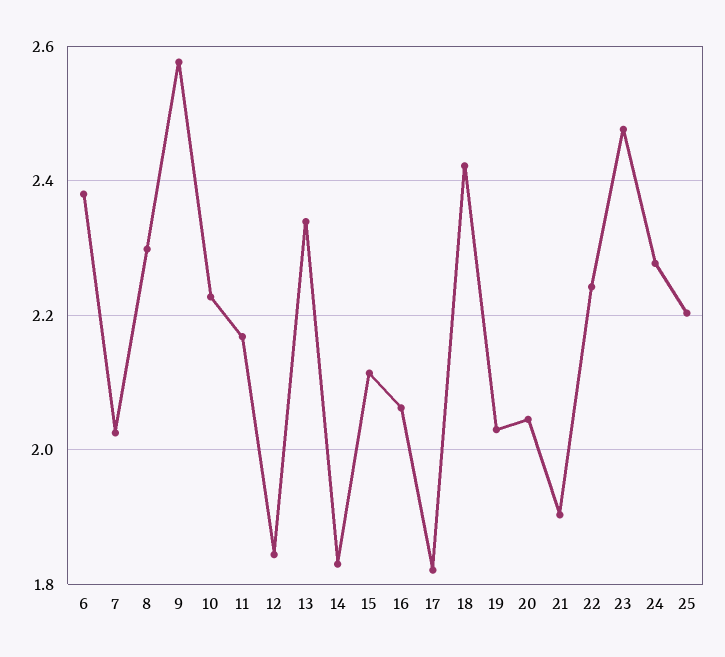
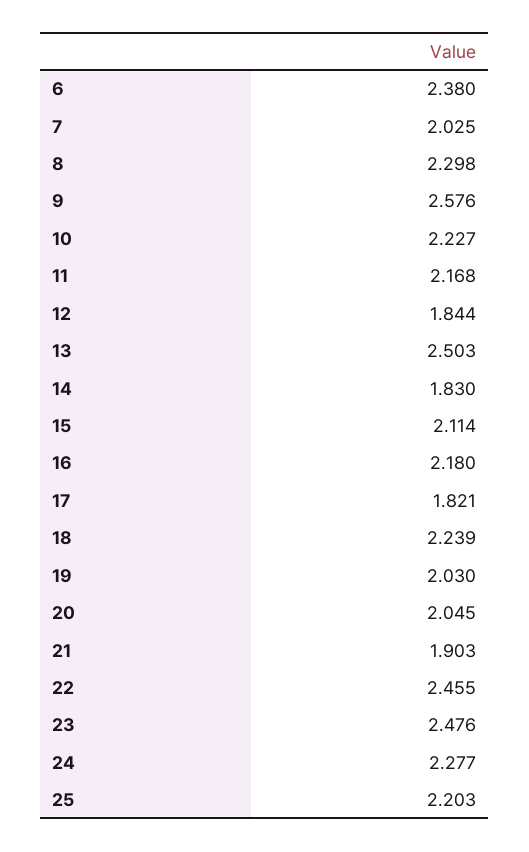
  {
    "6": 2.38,
    "7": 2.025,
    "8": 2.298,
    "9": 2.576,
    "10": 2.227,
    "11": 2.168,
    "12": 1.844,
-   "13": 2.34,
+   "13": 2.503,
    "14": 1.83,
    "15": 2.114,
-   "16": 2.06,
+   "16": 2.18,
    "17": 1.821,
-   "18": 2.42,
+   "18": 2.239,
    "19": 2.03,
    "20": 2.045,
    "21": 1.903,
-   "22": 2.24,
+   "22": 2.455,
    "23": 2.476,
    "24": 2.277,
    "25": 2.203
  }

